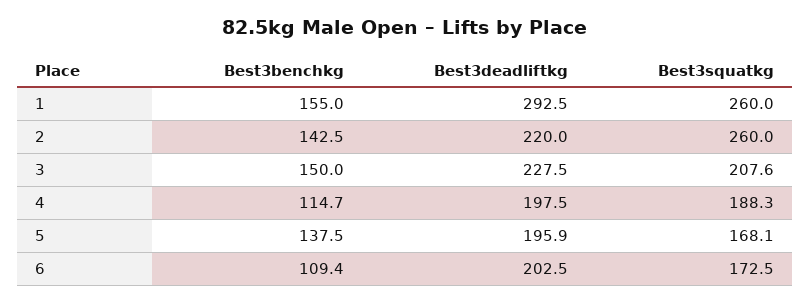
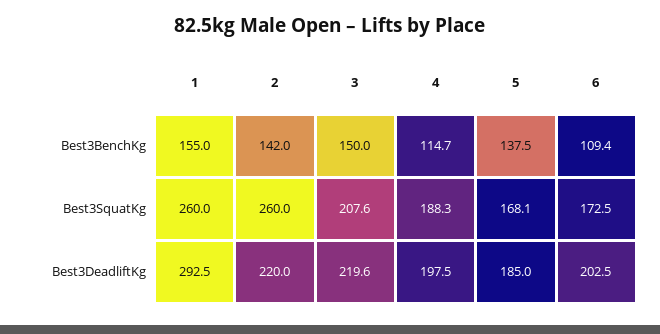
  {
    "Best3benchkg": {
      "1": 155,
-     "2": 142.5,
+     "2": 142,
      "3": 150,
      "4": 114.7,
      "5": 137.5,
      "6": 109.4
    },
    "Best3deadliftkg": {
      "1": 292.5,
      "2": 220,
-     "3": 227.5,
+     "3": 219.6,
      "4": 197.5,
-     "5": 195.9,
+     "5": 185,
      "6": 202.5
    },
    "Best3squatkg": {
      "1": 260,
      "2": 260,
      "3": 207.6,
      "4": 188.3,
      "5": 168.1,
      "6": 172.5
    }
  }

